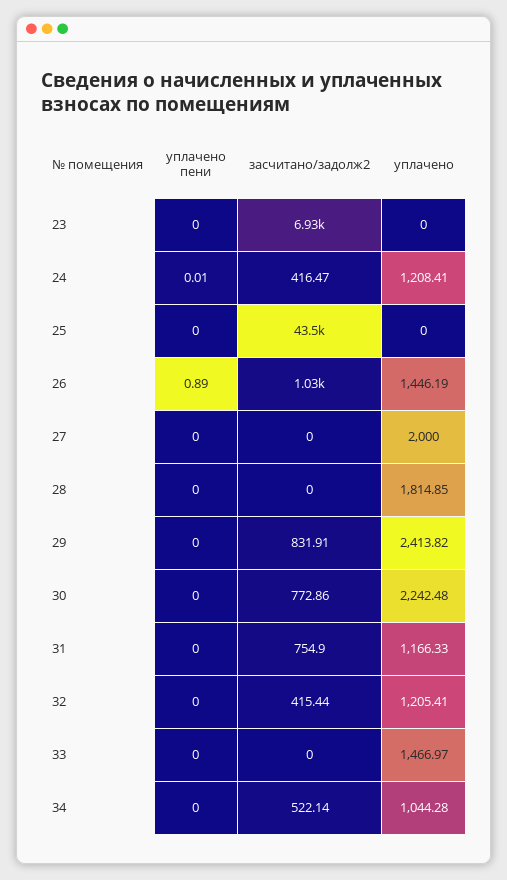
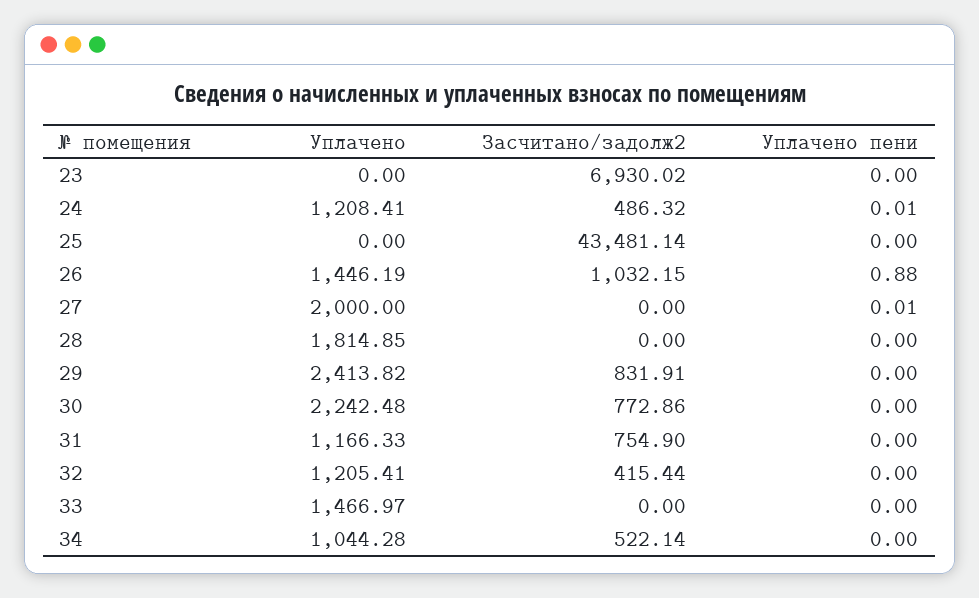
  {
    "уплачено пени": {
      "23": 0,
      "24": 0.01,
      "25": 0,
-     "26": 0.89,
+     "26": 0.88,
-     "27": 0,
+     "27": 0.01,
      "28": 0,
      "29": 0,
      "30": 0,
      "31": 0,
      "32": 0,
      "33": 0,
      "34": 0
    },
    "засчитано/задолж2": {
      "23": 6930.02,
-     "24": 416.47,
+     "24": 486.32,
      "25": 43481.14,
      "26": 1032.15,
      "27": 0,
      "28": 0,
      "29": 831.91,
      "30": 772.86,
      "31": 754.9,
      "32": 415.44,
      "33": 0,
      "34": 522.14
    },
    "уплачено": {
      "23": 0,
      "24": 1208.41,
      "25": 0,
      "26": 1446.19,
      "27": 2000,
      "28": 1814.85,
      "29": 2413.82,
      "30": 2242.48,
      "31": 1166.33,
      "32": 1205.41,
      "33": 1466.97,
      "34": 1044.28
    }
  }

